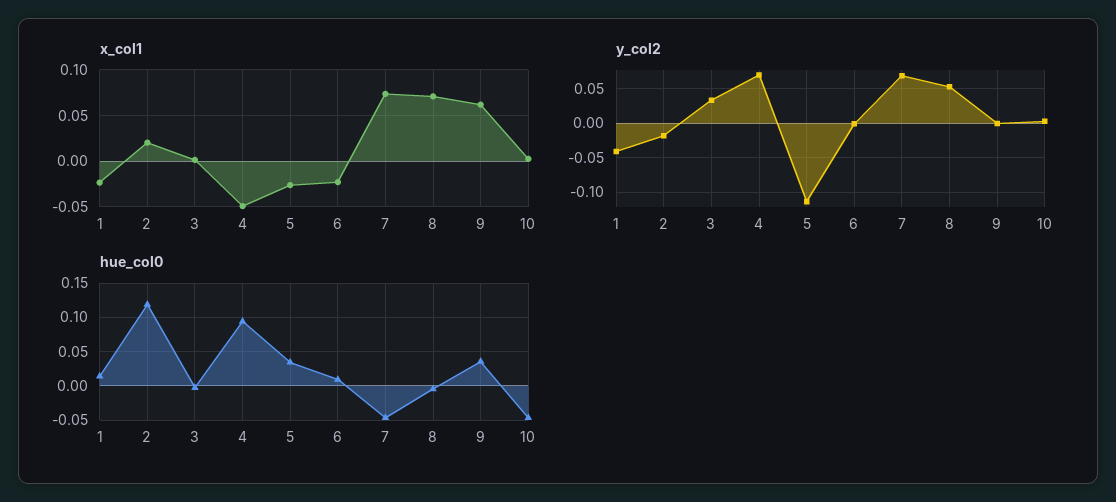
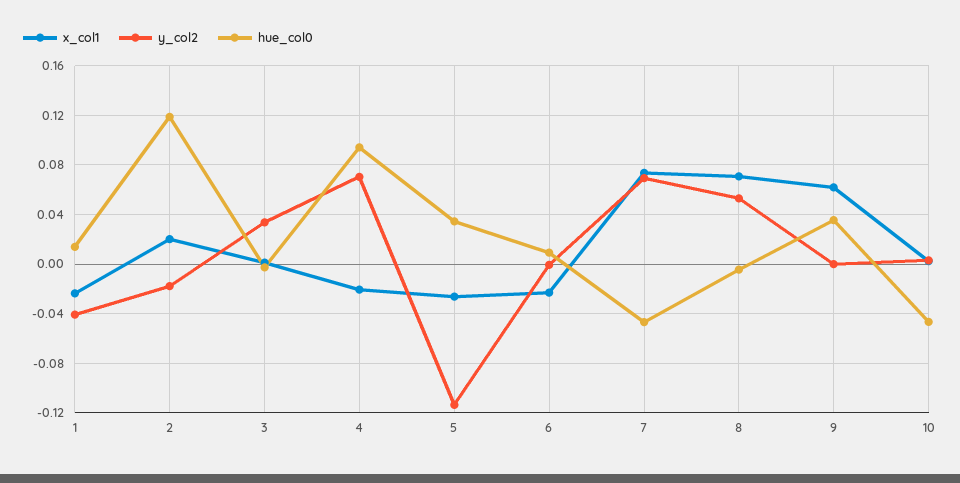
  {
    "x_col1": {
      "1": -0.025,
      "2": 0.02,
      "3": 0,
-     "4": -0.05,
+     "4": -0.02,
      "5": -0.025,
      "6": -0.025,
      "7": 0.075,
      "8": 0.07,
      "9": 0.06,
      "10": 0
    },
    "y_col2": {
      "1": -0.04,
      "2": -0.02,
      "3": 0.035,
      "4": 0.07,
      "5": -0.115,
      "6": 0,
      "7": 0.07,
      "8": 0.055,
      "9": 0,
      "10": 0.005
    },
    "hue_col0": {
      "1": 0.015,
      "2": 0.12,
      "3": -0.005,
      "4": 0.095,
      "5": 0.035,
      "6": 0.01,
      "7": -0.045,
      "8": -0.005,
      "9": 0.035,
      "10": -0.045
    }
  }

